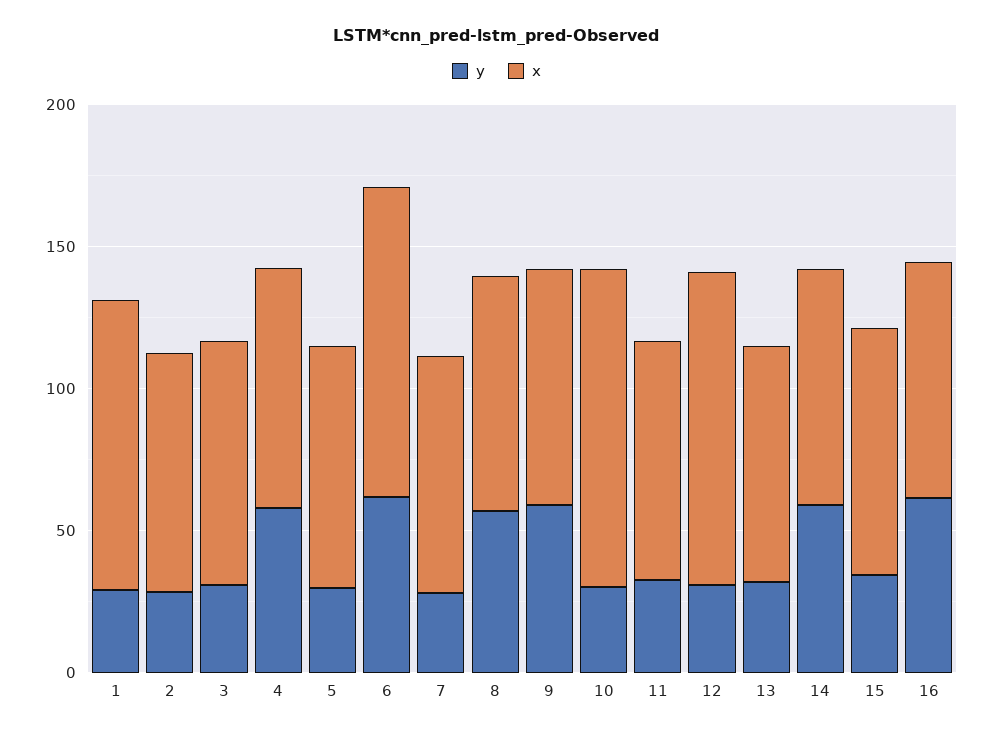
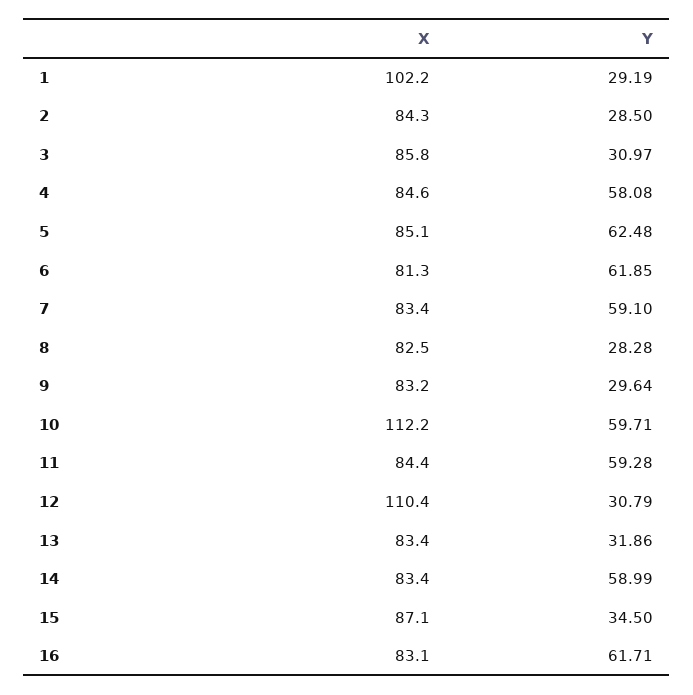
  {
    "y": {
      "1": 29.19,
      "2": 28.5,
      "3": 30.97,
      "4": 58.08,
-     "5": 30,
+     "5": 62.48,
      "6": 61.85,
-     "7": 30,
+     "7": 59.1,
-     "8": 60,
+     "8": 28.28,
-     "9": 60,
+     "9": 29.64,
-     "10": 30,
+     "10": 59.71,
-     "11": 30,
+     "11": 59.28,
      "12": 30.79,
      "13": 31.86,
      "14": 58.99,
      "15": 34.5,
      "16": 61.71
    },
    "x": {
      "1": 102.2,
      "2": 84.3,
      "3": 85.8,
      "4": 84.6,
      "5": 85.1,
-     "6": 110,
+     "6": 81.3,
      "7": 83.4,
      "8": 82.5,
      "9": 83.2,
      "10": 112.2,
      "11": 84.4,
      "12": 110.4,
      "13": 83.4,
      "14": 83.4,
      "15": 87.1,
      "16": 83.1
    }
  }

